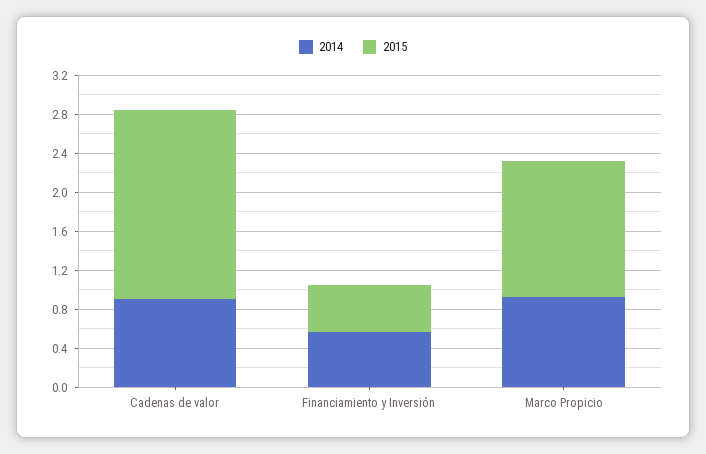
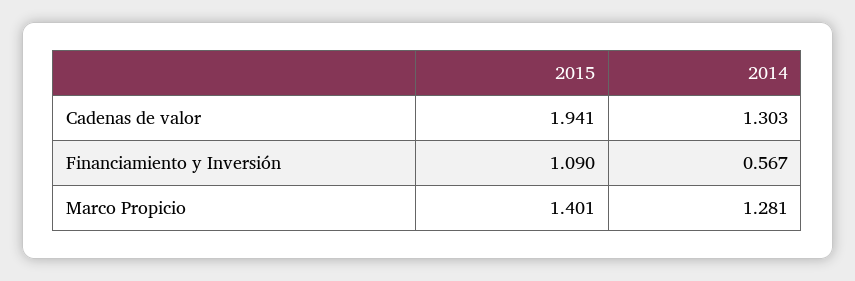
  {
    "2014": {
-     "Cadenas de valor": 0.9,
+     "Cadenas de valor": 1.303,
      "Financiamiento y Inversión": 0.567,
-     "Marco Propicio": 0.9
+     "Marco Propicio": 1.281
    },
    "2015": {
      "Cadenas de valor": 1.941,
-     "Financiamiento y Inversión": 0.5,
+     "Financiamiento y Inversión": 1.09,
      "Marco Propicio": 1.401
    }
  }

